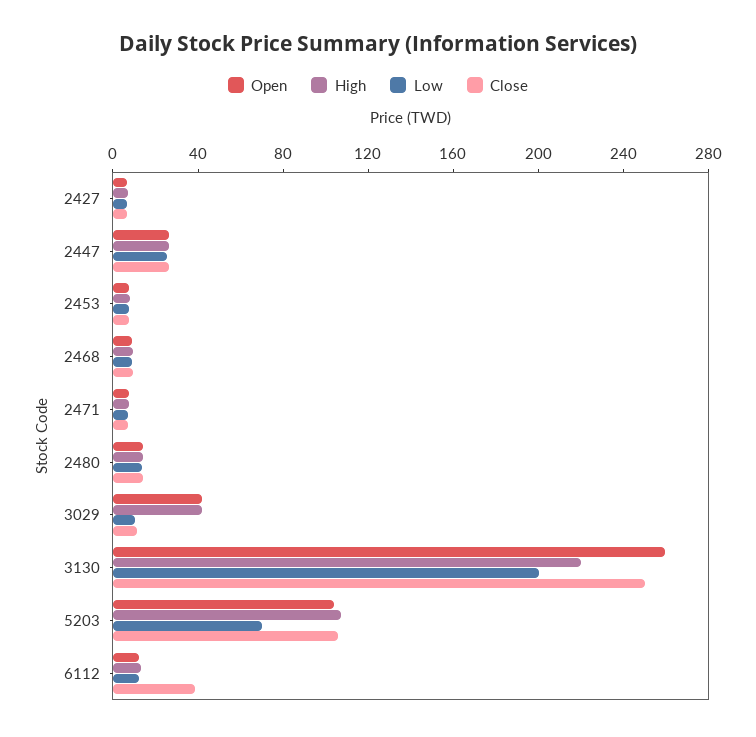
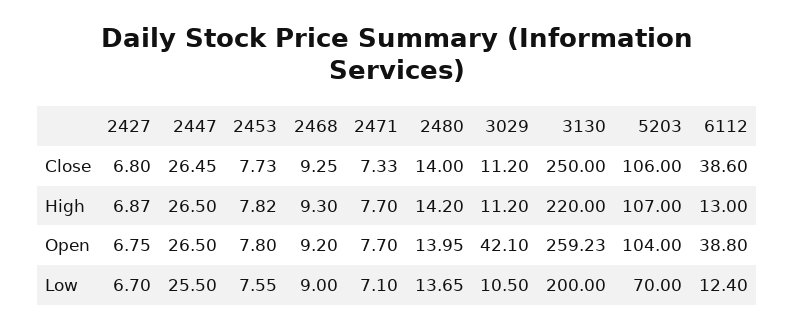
  {
    "Open": {
      "2427": 6.75,
      "2447": 26.5,
      "2453": 7.8,
      "2468": 9.2,
      "2471": 7.7,
      "2480": 13.95,
      "3029": 42.1,
      "3130": 259.23,
      "5203": 104,
-     "6112": 10
+     "6112": 38.8
    },
    "High": {
      "2427": 6.87,
      "2447": 26.5,
      "2453": 7.82,
      "2468": 9.3,
      "2471": 7.7,
      "2480": 14.2,
-     "3029": 40,
+     "3029": 11.2,
      "3130": 220,
      "5203": 107,
      "6112": 13
    },
    "Low": {
      "2427": 6.7,
      "2447": 25.5,
      "2453": 7.55,
      "2468": 9,
      "2471": 7.1,
      "2480": 13.65,
      "3029": 10.5,
      "3130": 200,
      "5203": 70,
      "6112": 12.4
    },
    "Close": {
      "2427": 6.8,
      "2447": 26.45,
      "2453": 7.73,
      "2468": 9.25,
      "2471": 7.33,
      "2480": 14,
      "3029": 11.2,
      "3130": 250,
      "5203": 106,
      "6112": 38.6
    }
  }

